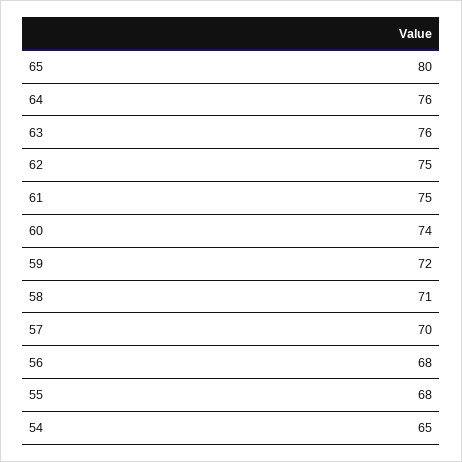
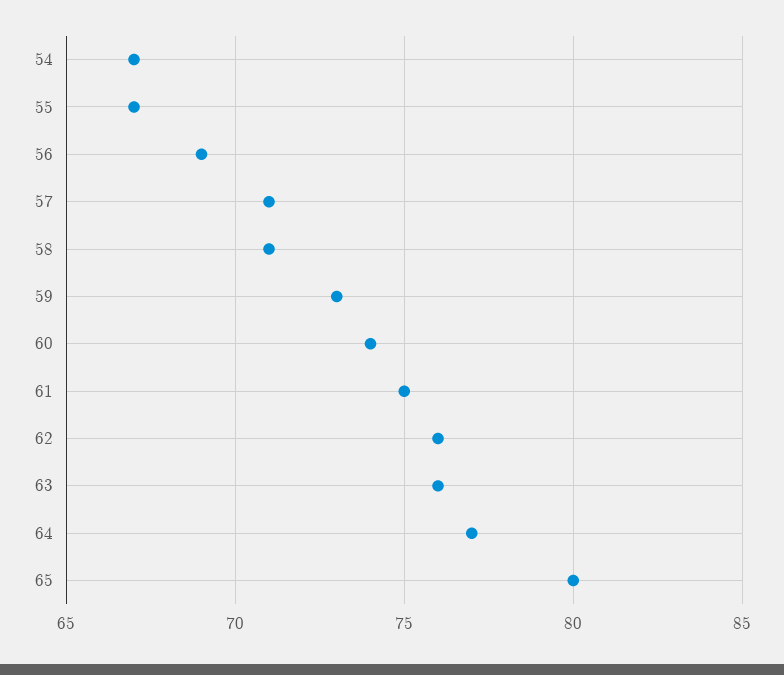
  {
    "65": 80,
-   "64": 76,
+   "64": 77,
    "63": 76,
-   "62": 75,
+   "62": 76,
    "61": 75,
    "60": 74,
-   "59": 72,
+   "59": 73,
    "58": 71,
-   "57": 70,
+   "57": 71,
-   "56": 68,
+   "56": 69,
-   "55": 68,
+   "55": 67,
-   "54": 65
+   "54": 67
  }

